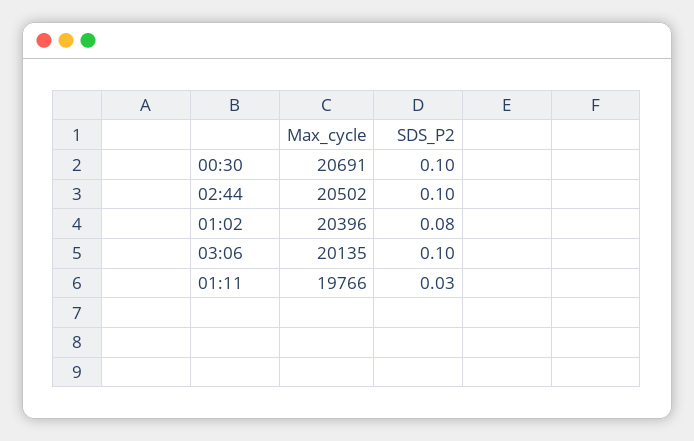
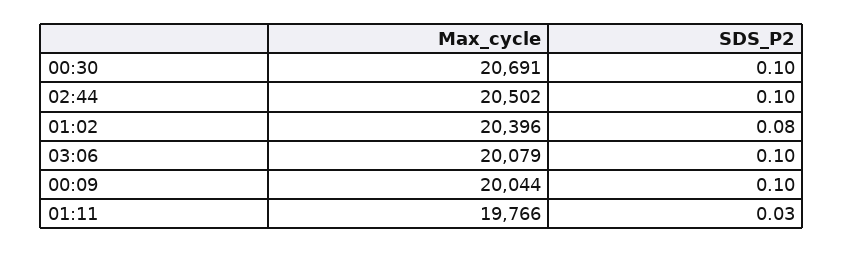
  {
    "Max_cycle": {
      "00:30": 20691,
      "02:44": 20502,
      "01:02": 20396,
-     "03:06": 20135,
+     "03:06": 20079,
-     "01:11": 19766
+     "01:11": 19766,
+     "00:09": 20044
    },
    "SDS_P2": {
      "00:30": 0.1,
      "02:44": 0.1,
      "01:02": 0.08,
      "03:06": 0.1,
-     "01:11": 0.03
+     "01:11": 0.03,
+     "00:09": 0.1
    }
  }

